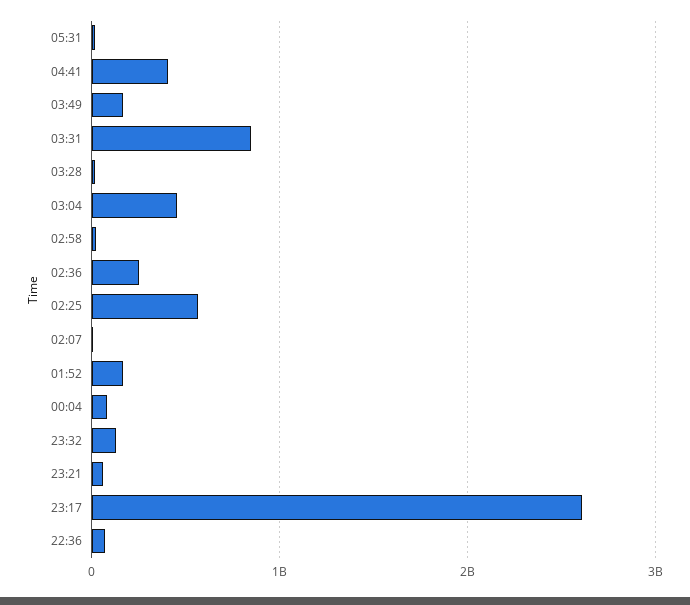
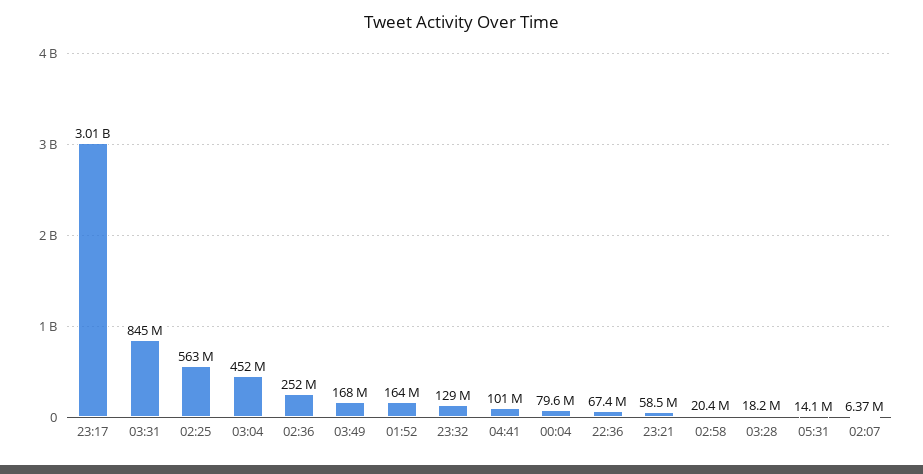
  {
    "05:31": 14100000,
-   "04:41": 400000000,
+   "04:41": 101000000,
    "03:49": 168000000,
    "03:31": 845000000,
    "03:28": 18200000,
    "03:04": 452000000,
    "02:58": 20400000,
    "02:36": 252000000,
    "02:25": 563000000,
    "02:07": 6370000,
    "01:52": 164000000,
    "00:04": 79600000,
    "23:32": 129000000,
    "23:21": 58500000,
-   "23:17": 2600000000,
+   "23:17": 3010000000,
    "22:36": 67400000
  }

